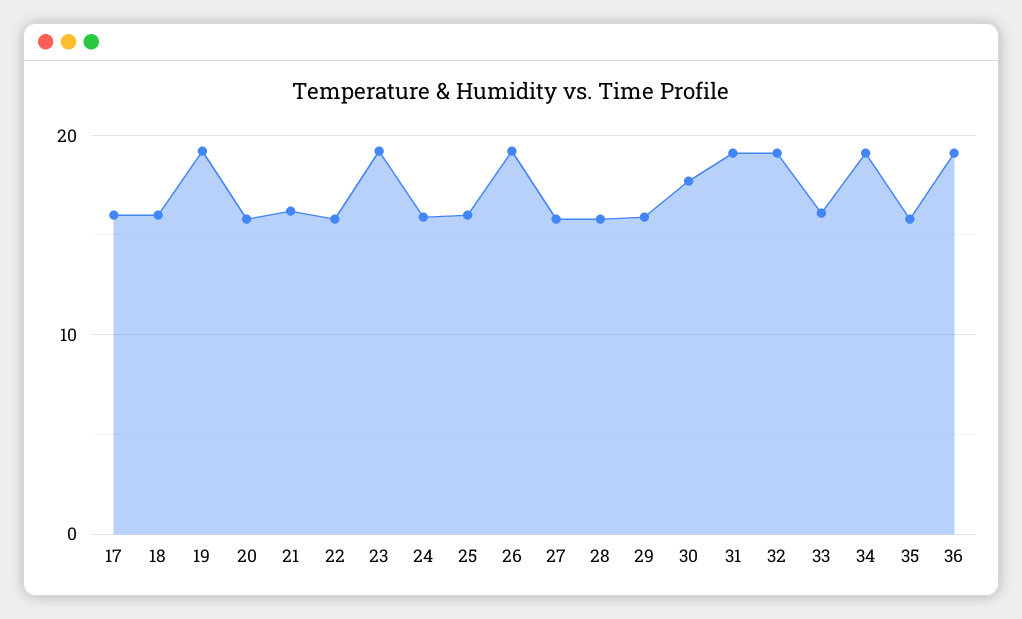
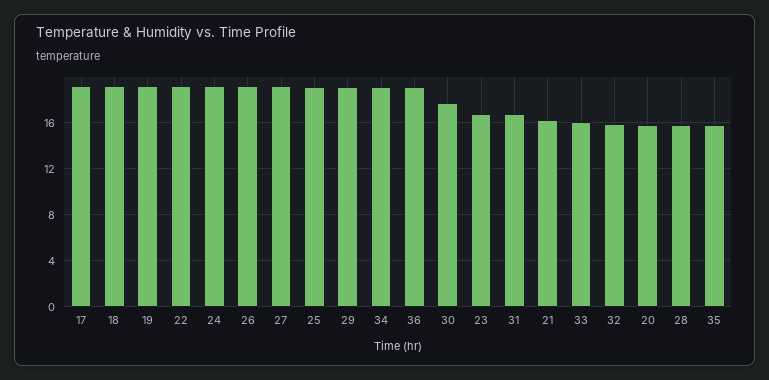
  {
-   "17": 16,
+   "17": 19,
-   "18": 16,
+   "18": 19,
    "19": 19,
    "20": 16,
    "21": 16,
-   "22": 16,
+   "22": 19,
-   "23": 19,
+   "23": 17,
-   "24": 16,
+   "24": 19,
-   "25": 16,
+   "25": 19,
    "26": 19,
-   "27": 16,
+   "27": 19,
    "28": 16,
-   "29": 16,
+   "29": 19,
    "30": 18,
-   "31": 19,
+   "31": 17,
-   "32": 19,
+   "32": 16,
    "33": 16,
    "34": 19,
    "35": 16,
    "36": 19
  }

